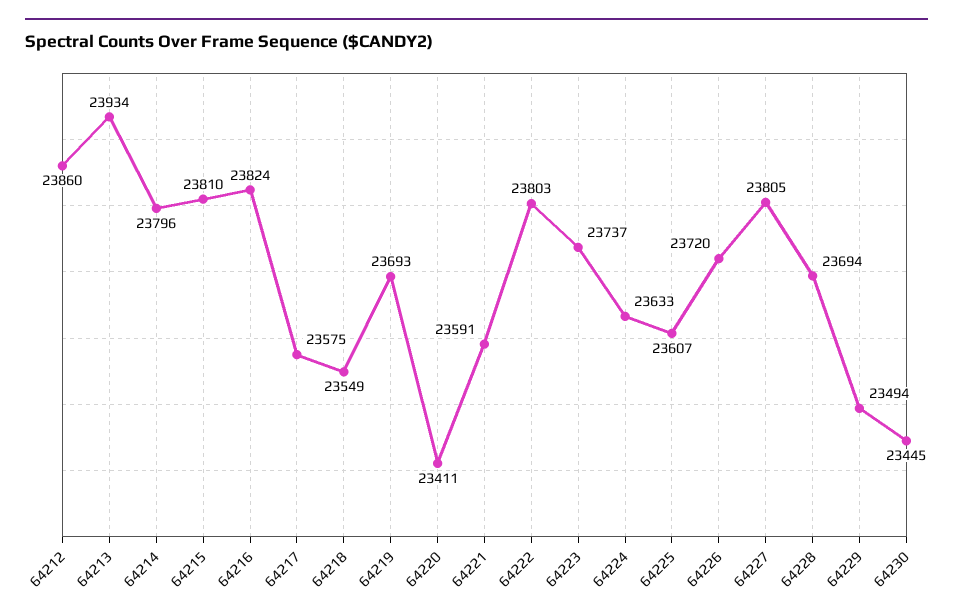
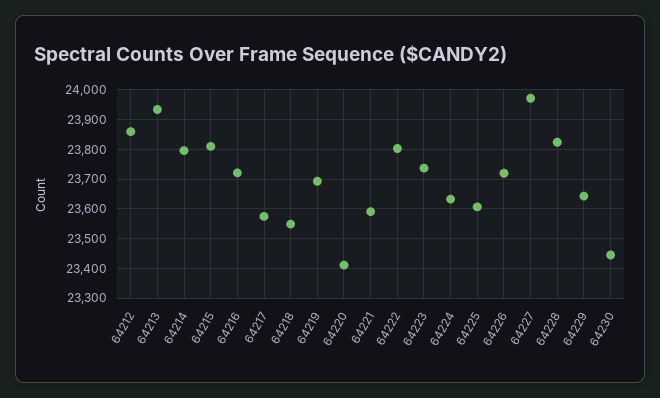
  {
    "64212": 23860,
    "64213": 23934,
    "64214": 23796,
    "64215": 23810,
-   "64216": 23824,
+   "64216": 23725,
    "64217": 23575,
    "64218": 23549,
    "64219": 23693,
    "64220": 23411,
    "64221": 23591,
    "64222": 23803,
    "64223": 23737,
    "64224": 23633,
    "64225": 23607,
    "64226": 23720,
-   "64227": 23805,
+   "64227": 23975,
-   "64228": 23694,
+   "64228": 23825,
-   "64229": 23494,
+   "64229": 23650,
    "64230": 23445
  }

